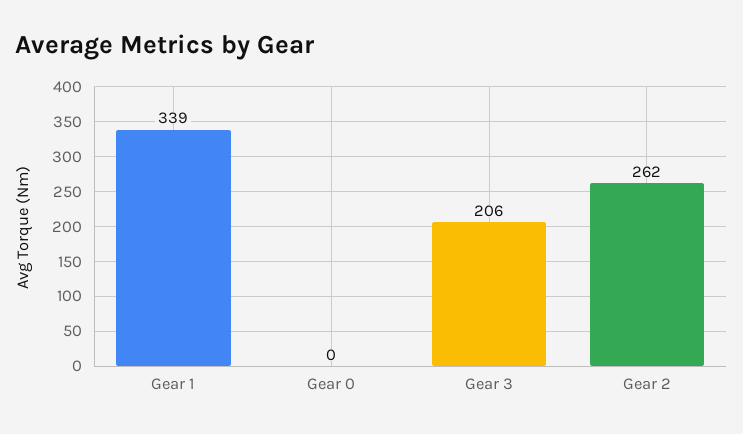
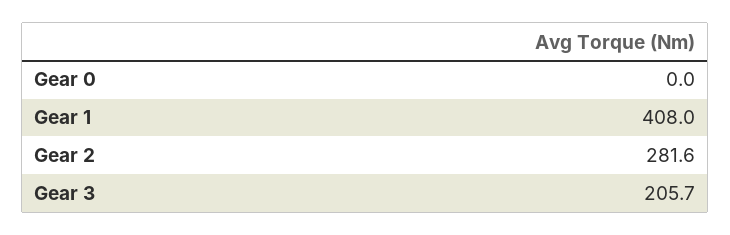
  {
-   "Gear 1": 339,
+   "Gear 1": 408,
    "Gear 0": 0,
    "Gear 3": 205.7,
-   "Gear 2": 262
+   "Gear 2": 281.6
  }

